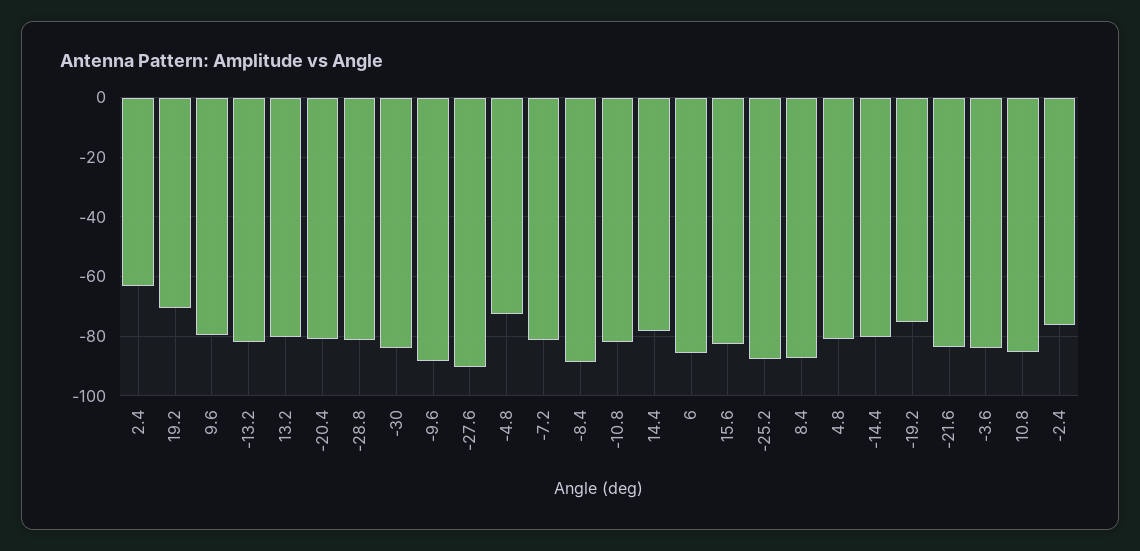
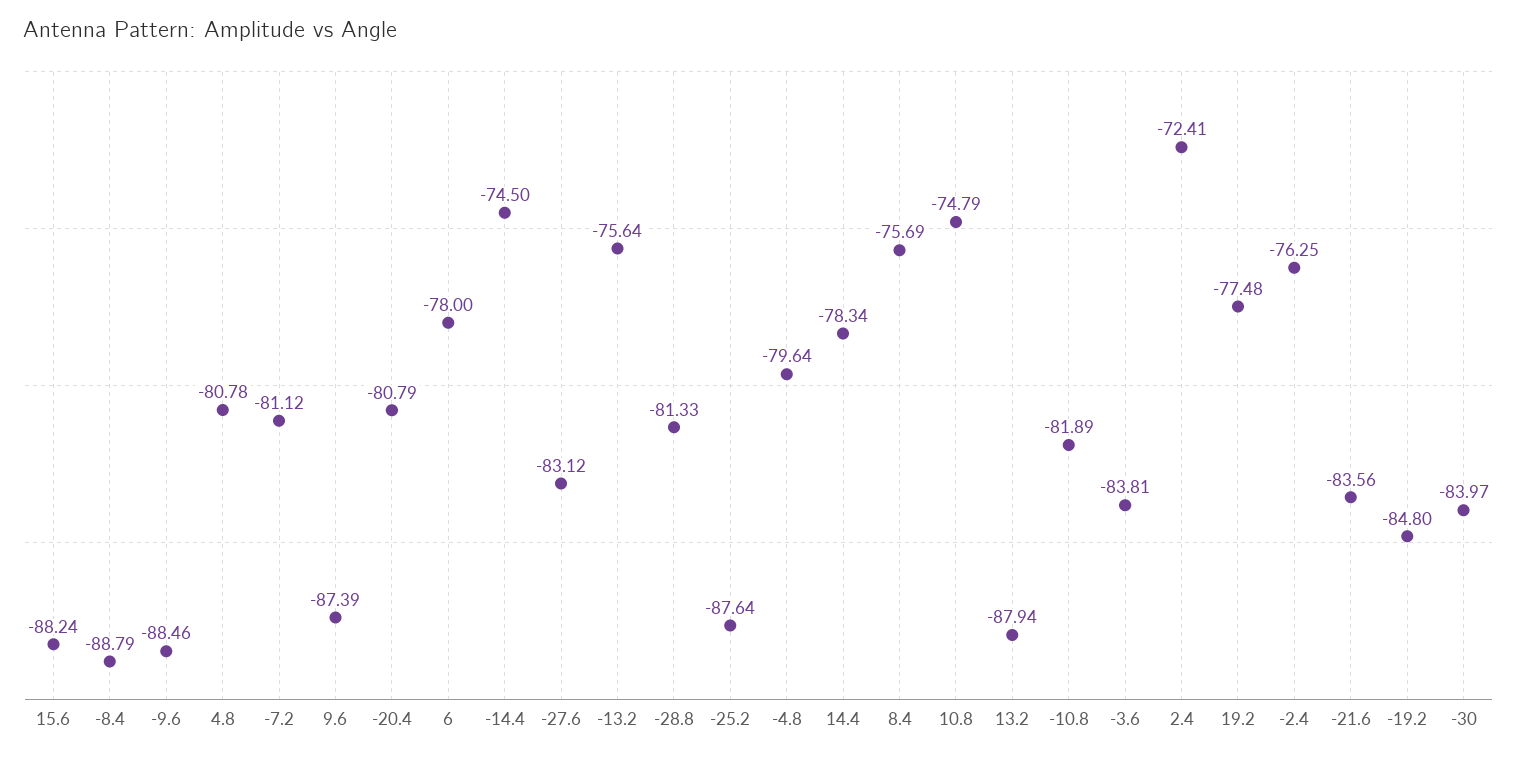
  {
-   "2.4": -62.5,
+   "2.4": -72.41,
-   "19.2": -70,
+   "19.2": -77.48,
-   "9.6": -80,
+   "9.6": -87.39,
-   "-13.2": -82.5,
+   "-13.2": -75.64,
-   "13.2": -80,
+   "13.2": -87.94,
    "-20.4": -80.79,
    "-28.8": -81.33,
    "-30": -83.97,
    "-9.6": -88.46,
-   "-27.6": -90,
+   "-27.6": -83.12,
-   "-4.8": -72.5,
+   "-4.8": -79.64,
    "-7.2": -81.12,
    "-8.4": -88.79,
    "-10.8": -81.89,
    "14.4": -78.34,
-   "6": -85,
+   "6": -78,
-   "15.6": -82.5,
+   "15.6": -88.24,
    "-25.2": -87.64,
-   "8.4": -87.5,
+   "8.4": -75.69,
    "4.8": -80.78,
-   "-14.4": -80,
+   "-14.4": -74.5,
-   "-19.2": -75,
+   "-19.2": -84.8,
    "-21.6": -83.56,
    "-3.6": -83.81,
-   "10.8": -85,
+   "10.8": -74.79,
    "-2.4": -76.25
  }

